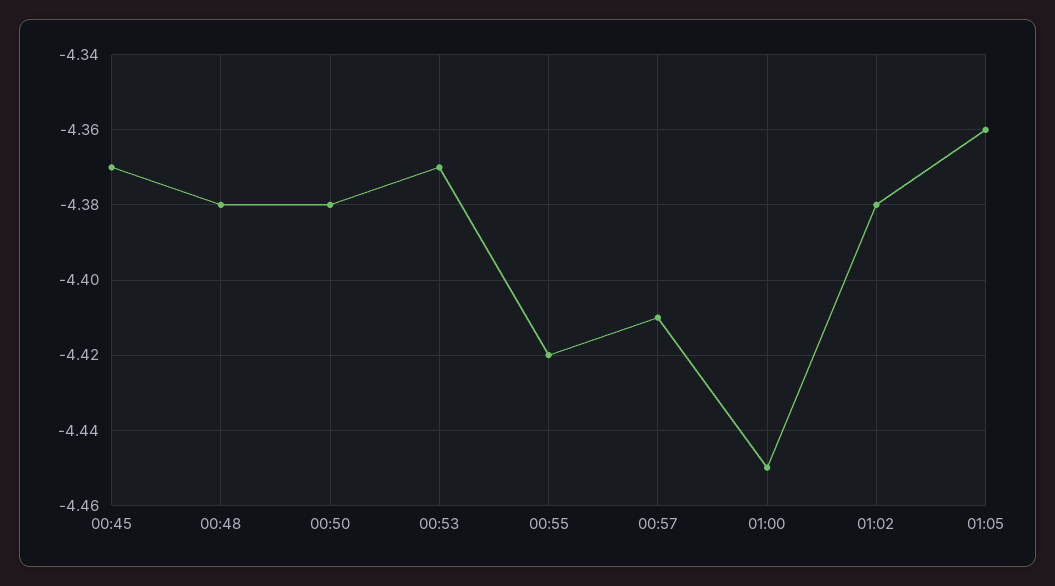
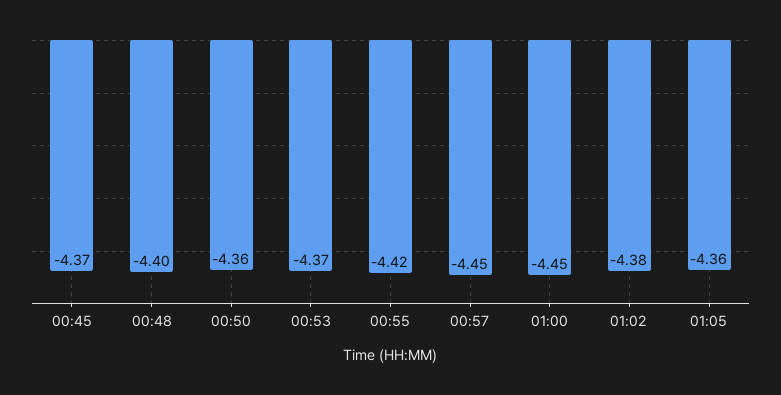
  {
    "00:45": -4.37,
-   "00:48": -4.38,
+   "00:48": -4.4,
-   "00:50": -4.38,
+   "00:50": -4.36,
    "00:53": -4.37,
    "00:55": -4.42,
-   "00:57": -4.41,
+   "00:57": -4.45,
    "01:00": -4.45,
    "01:02": -4.38,
    "01:05": -4.36
  }

